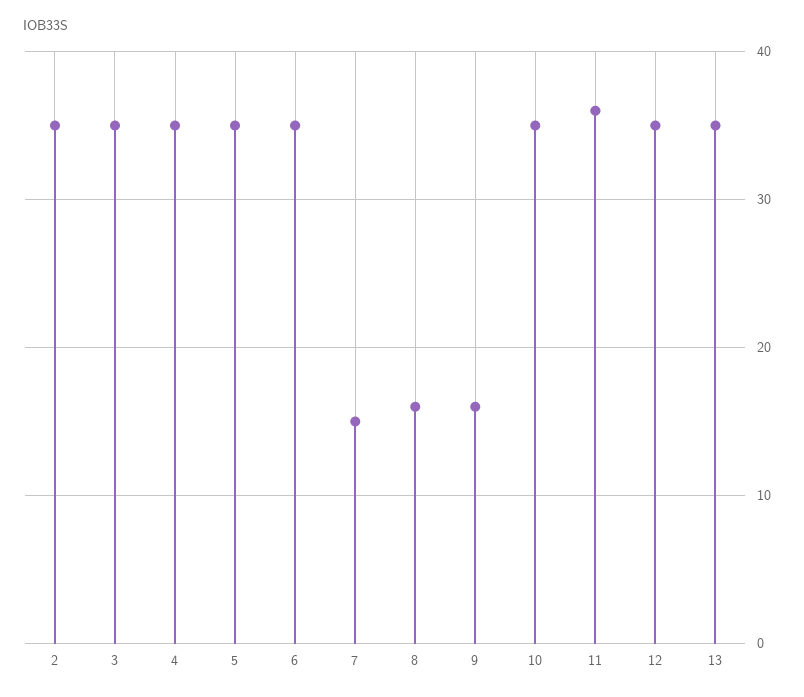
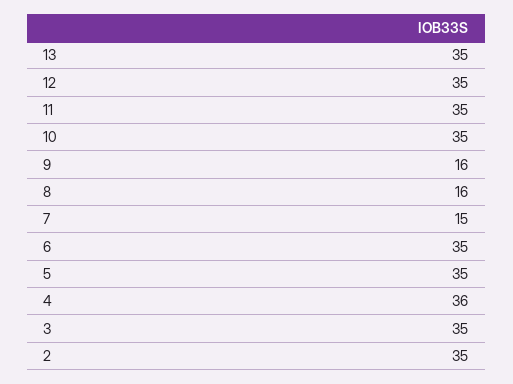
  {
    "2": 35,
    "3": 35,
-   "4": 35,
+   "4": 36,
    "5": 35,
    "6": 35,
    "7": 15,
    "8": 16,
    "9": 16,
    "10": 35,
-   "11": 36,
+   "11": 35,
    "12": 35,
    "13": 35
  }

